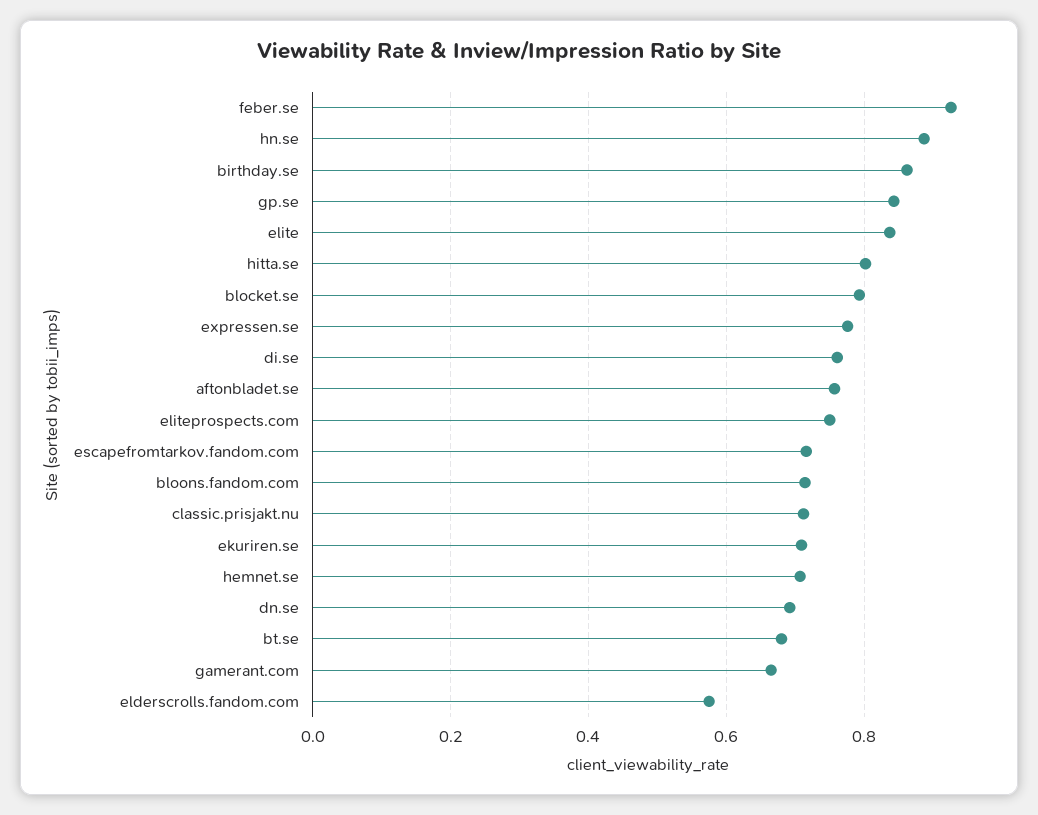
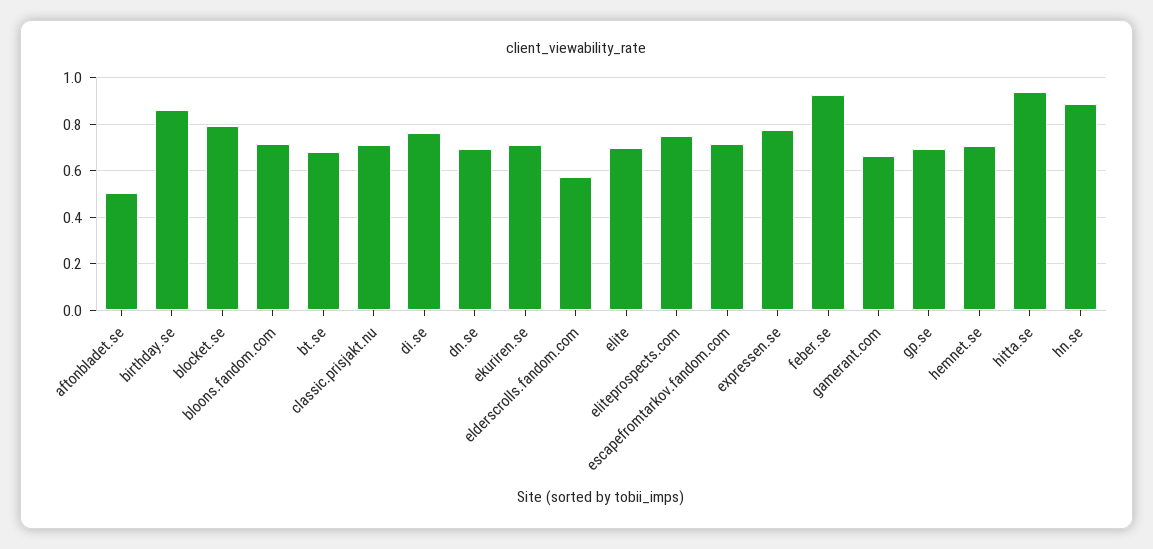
  {
    "feber.se": 0.92,
    "hn.se": 0.88,
    "birthday.se": 0.86,
-   "gp.se": 0.84,
+   "gp.se": 0.7,
-   "elite": 0.84,
+   "elite": 0.7,
-   "hitta.se": 0.8,
+   "hitta.se": 0.95,
    "blocket.se": 0.8,
    "expressen.se": 0.78,
    "di.se": 0.76,
-   "aftonbladet.se": 0.76,
+   "aftonbladet.se": 0.5,
    "eliteprospects.com": 0.76,
    "escapefromtarkov.fandom.com": 0.72,
    "bloons.fandom.com": 0.72,
    "classic.prisjakt.nu": 0.72,
    "ekuriren.se": 0.7,
    "hemnet.se": 0.7,
    "dn.se": 0.7,
    "bt.se": 0.68,
    "gamerant.com": 0.66,
    "elderscrolls.fandom.com": 0.58
  }

